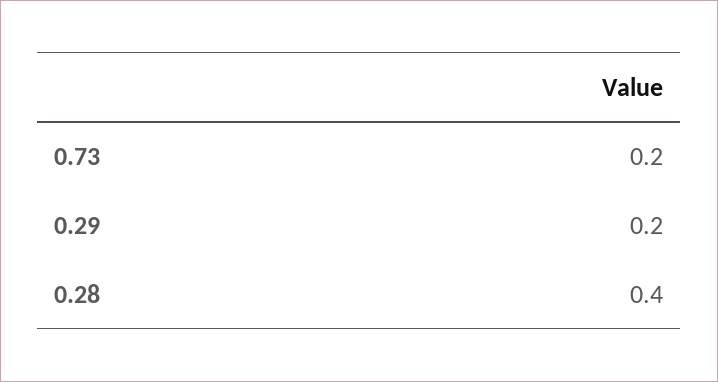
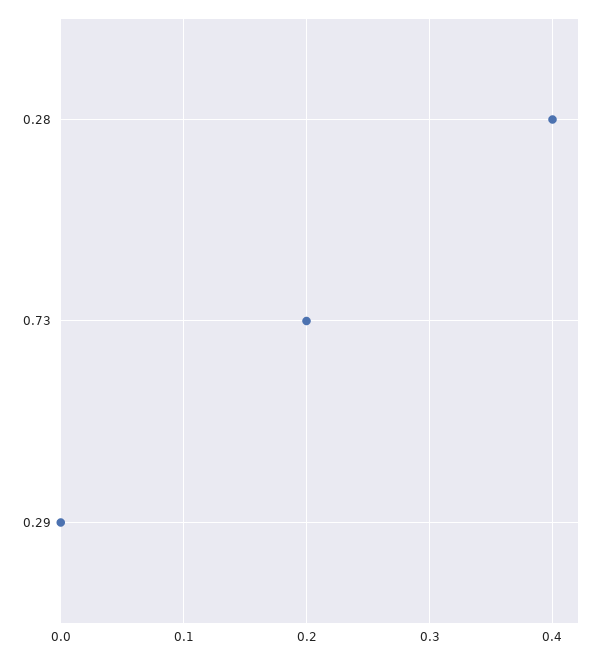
  {
    "0.73": 0.2,
-   "0.29": 0.2,
+   "0.29": 0,
    "0.28": 0.4
  }

